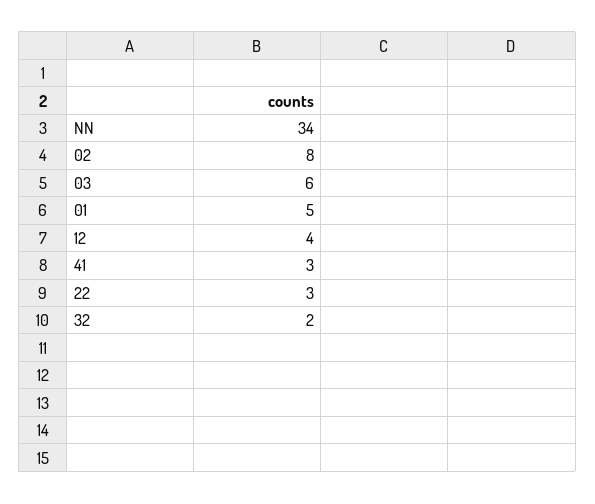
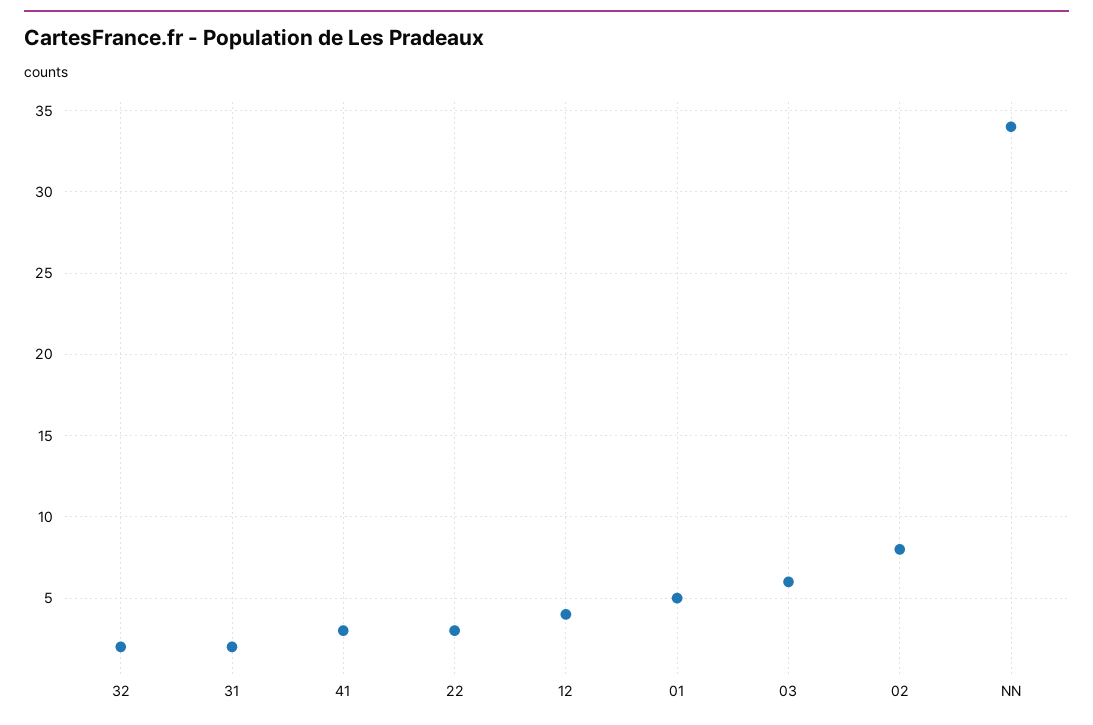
  {
    "NN": 34,
    "02": 8,
    "03": 6,
    "01": 5,
    "12": 4,
    "41": 3,
    "22": 3,
-   "32": 2
+   "32": 2,
+   "31": 2
  }

